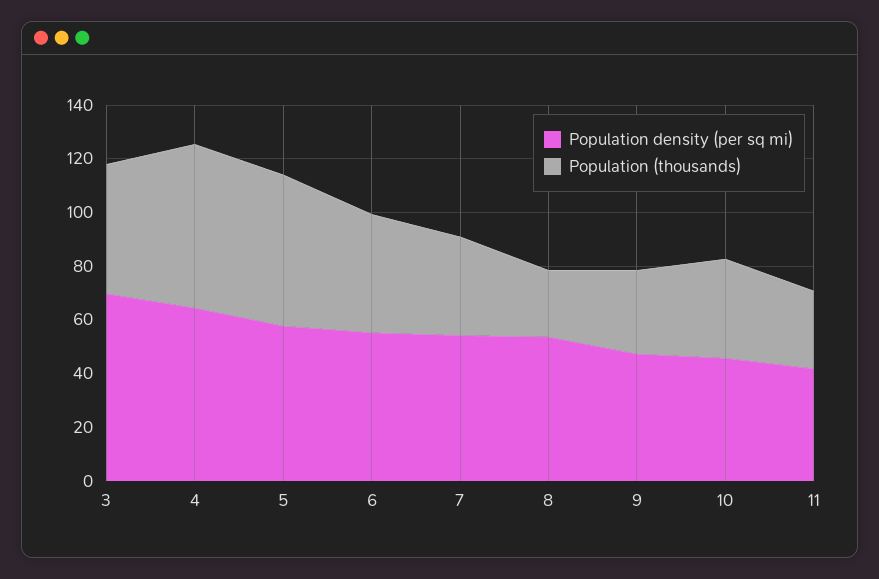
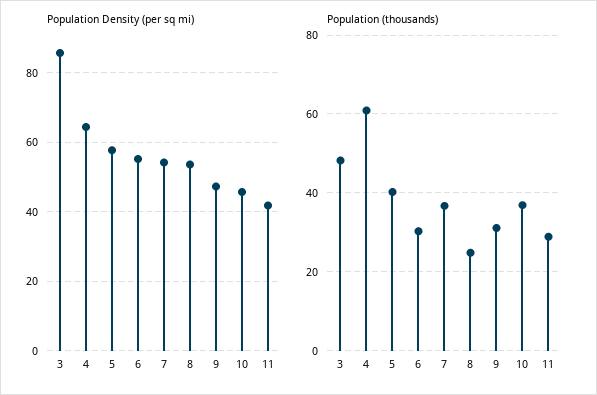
  {
    "Population density (per sq mi)": {
-     "3": 70,
+     "3": 86,
      "4": 64,
      "5": 58,
      "6": 56,
      "7": 54,
      "8": 54,
      "9": 48,
      "10": 46,
      "11": 42
    },
    "Population (thousands)": {
      "3": 48,
      "4": 60,
-     "5": 55,
+     "5": 40,
-     "6": 45,
+     "6": 30,
      "7": 36,
      "8": 24,
      "9": 32,
      "10": 36,
      "11": 28
    }
  }

